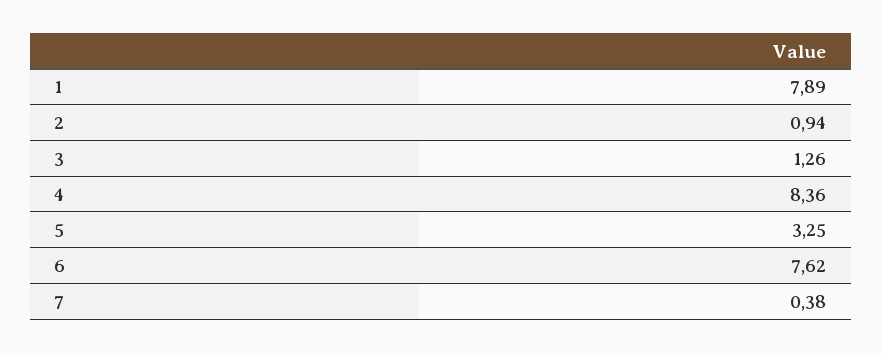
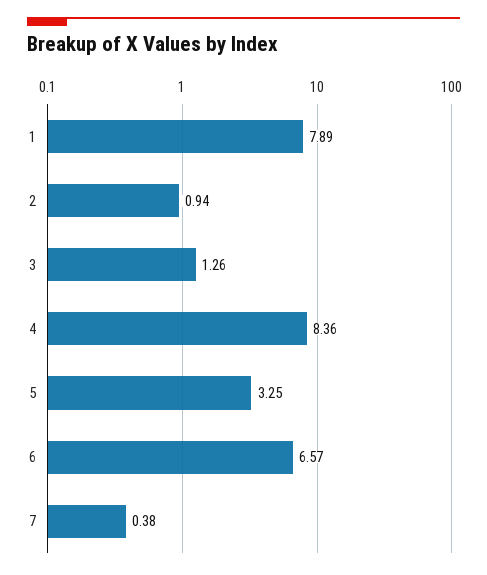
  {
    "1": 7.89,
    "2": 0.94,
    "3": 1.26,
    "4": 8.36,
    "5": 3.25,
-   "6": 7.62,
+   "6": 6.57,
    "7": 0.38
  }

